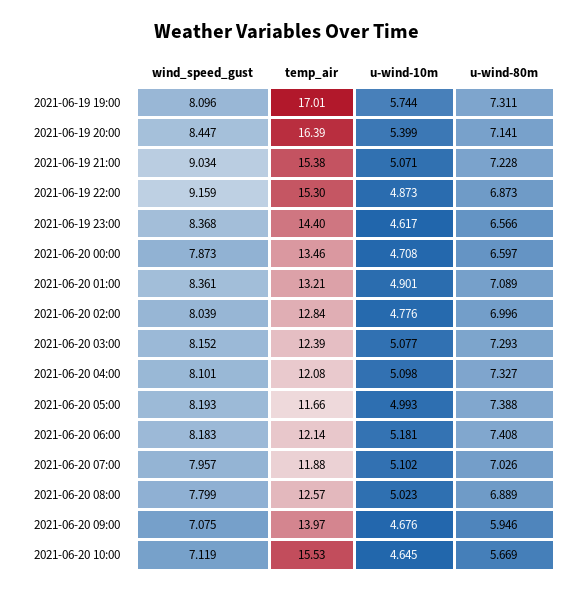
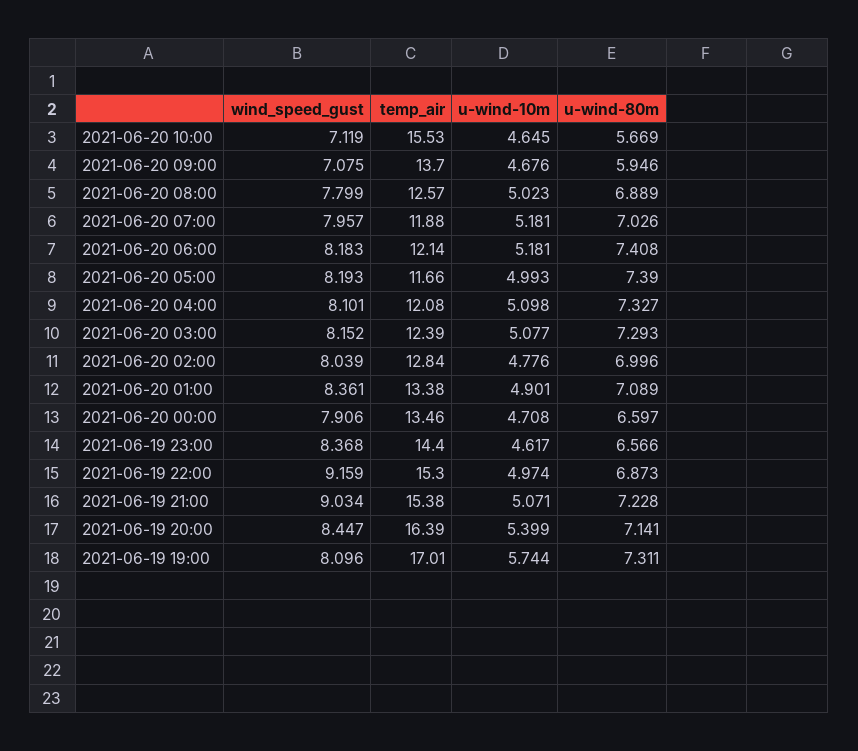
  {
    "wind_speed_gust": {
      "2021-06-19 19:00": 8.096,
      "2021-06-19 20:00": 8.447,
      "2021-06-19 21:00": 9.034,
      "2021-06-19 22:00": 9.159,
      "2021-06-19 23:00": 8.368,
-     "2021-06-20 00:00": 7.873,
+     "2021-06-20 00:00": 7.906,
      "2021-06-20 01:00": 8.361,
      "2021-06-20 02:00": 8.039,
      "2021-06-20 03:00": 8.152,
      "2021-06-20 04:00": 8.101,
      "2021-06-20 05:00": 8.193,
      "2021-06-20 06:00": 8.183,
      "2021-06-20 07:00": 7.957,
      "2021-06-20 08:00": 7.799,
      "2021-06-20 09:00": 7.075,
      "2021-06-20 10:00": 7.119
    },
    "temp_air": {
      "2021-06-19 19:00": 17.01,
      "2021-06-19 20:00": 16.39,
      "2021-06-19 21:00": 15.38,
      "2021-06-19 22:00": 15.3,
      "2021-06-19 23:00": 14.4,
      "2021-06-20 00:00": 13.46,
-     "2021-06-20 01:00": 13.21,
+     "2021-06-20 01:00": 13.38,
      "2021-06-20 02:00": 12.84,
      "2021-06-20 03:00": 12.39,
      "2021-06-20 04:00": 12.08,
      "2021-06-20 05:00": 11.66,
      "2021-06-20 06:00": 12.14,
      "2021-06-20 07:00": 11.88,
      "2021-06-20 08:00": 12.57,
-     "2021-06-20 09:00": 13.97,
+     "2021-06-20 09:00": 13.7,
      "2021-06-20 10:00": 15.53
    },
    "u-wind-10m": {
      "2021-06-19 19:00": 5.744,
      "2021-06-19 20:00": 5.399,
      "2021-06-19 21:00": 5.071,
-     "2021-06-19 22:00": 4.873,
+     "2021-06-19 22:00": 4.974,
      "2021-06-19 23:00": 4.617,
      "2021-06-20 00:00": 4.708,
      "2021-06-20 01:00": 4.901,
      "2021-06-20 02:00": 4.776,
      "2021-06-20 03:00": 5.077,
      "2021-06-20 04:00": 5.098,
      "2021-06-20 05:00": 4.993,
      "2021-06-20 06:00": 5.181,
-     "2021-06-20 07:00": 5.102,
+     "2021-06-20 07:00": 5.181,
      "2021-06-20 08:00": 5.023,
      "2021-06-20 09:00": 4.676,
      "2021-06-20 10:00": 4.645
    },
    "u-wind-80m": {
      "2021-06-19 19:00": 7.311,
      "2021-06-19 20:00": 7.141,
      "2021-06-19 21:00": 7.228,
      "2021-06-19 22:00": 6.873,
      "2021-06-19 23:00": 6.566,
      "2021-06-20 00:00": 6.597,
      "2021-06-20 01:00": 7.089,
      "2021-06-20 02:00": 6.996,
      "2021-06-20 03:00": 7.293,
      "2021-06-20 04:00": 7.327,
-     "2021-06-20 05:00": 7.388,
+     "2021-06-20 05:00": 7.39,
      "2021-06-20 06:00": 7.408,
      "2021-06-20 07:00": 7.026,
      "2021-06-20 08:00": 6.889,
      "2021-06-20 09:00": 5.946,
      "2021-06-20 10:00": 5.669
    }
  }

